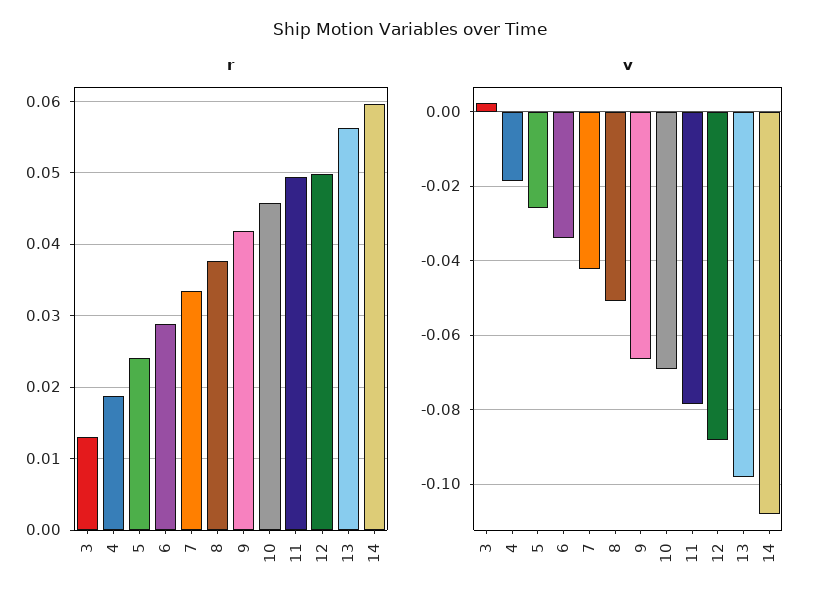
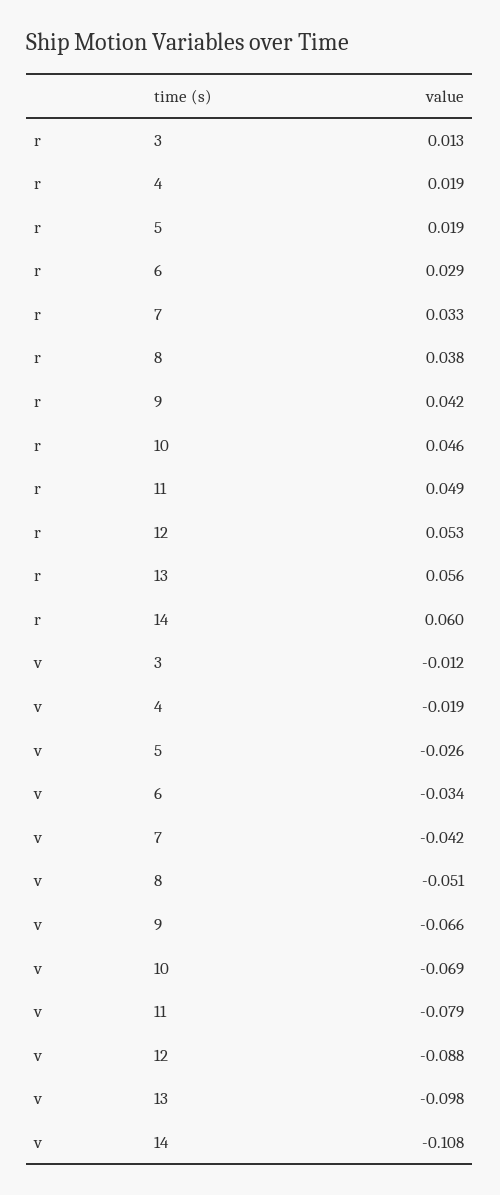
  {
    "r": {
      "3": 0.013,
      "4": 0.019,
-     "5": 0.024,
+     "5": 0.019,
      "6": 0.029,
      "7": 0.033,
      "8": 0.038,
      "9": 0.042,
      "10": 0.046,
      "11": 0.049,
-     "12": 0.05,
+     "12": 0.053,
      "13": 0.056,
      "14": 0.06
    },
    "v": {
-     "3": 0.002,
+     "3": -0.012,
      "4": -0.019,
      "5": -0.026,
      "6": -0.034,
      "7": -0.042,
      "8": -0.051,
      "9": -0.066,
      "10": -0.069,
      "11": -0.079,
      "12": -0.088,
      "13": -0.098,
      "14": -0.108
    }
  }

